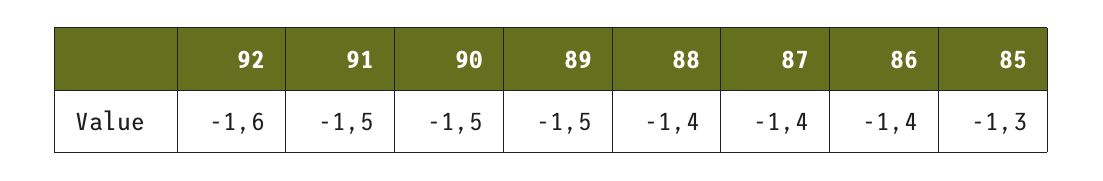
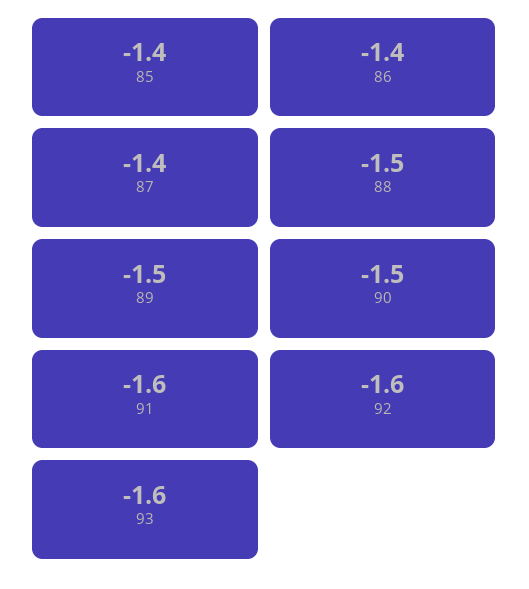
  {
    "92": -1.6,
-   "91": -1.5,
+   "91": -1.6,
    "90": -1.5,
    "89": -1.5,
-   "88": -1.4,
+   "88": -1.5,
    "87": -1.4,
    "86": -1.4,
-   "85": -1.3
+   "85": -1.4,
+   "93": -1.6
  }

